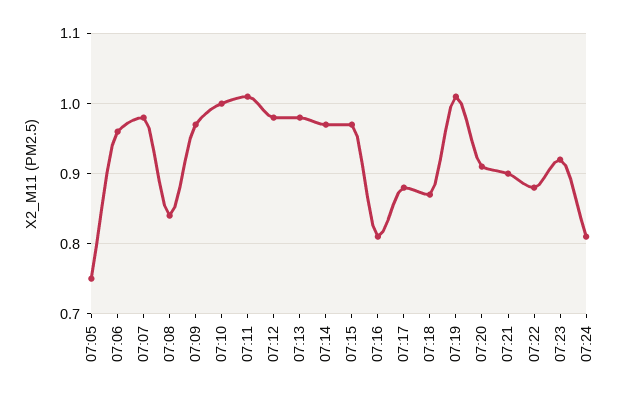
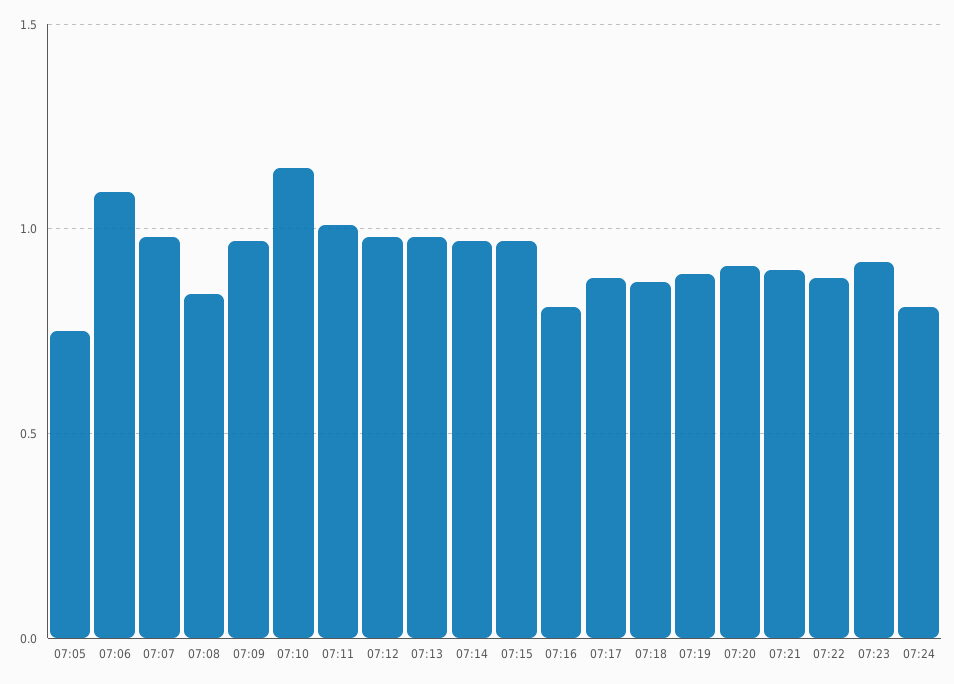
  {
    "07:05": 0.75,
-   "07:06": 0.96,
+   "07:06": 1.1,
    "07:07": 0.98,
    "07:08": 0.84,
    "07:09": 0.97,
-   "07:10": 1,
+   "07:10": 1.15,
    "07:11": 1.01,
    "07:12": 0.98,
    "07:13": 0.98,
    "07:14": 0.97,
    "07:15": 0.97,
    "07:16": 0.81,
    "07:17": 0.88,
    "07:18": 0.87,
-   "07:19": 1.01,
+   "07:19": 0.9,
    "07:20": 0.91,
    "07:21": 0.9,
    "07:22": 0.88,
    "07:23": 0.92,
    "07:24": 0.81
  }

